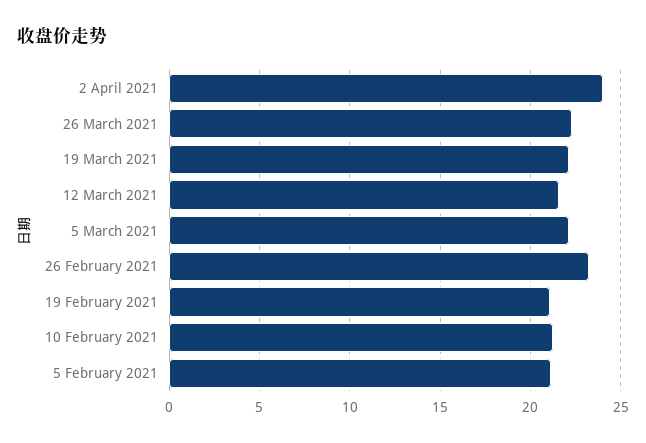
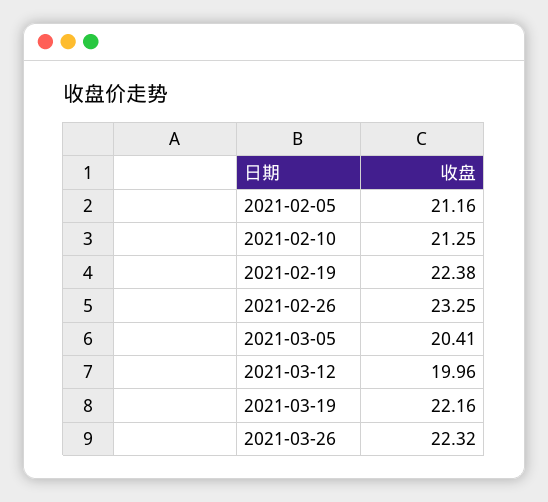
  {
-   "2 April 2021": 24,
    "26 March 2021": 22.32,
    "19 March 2021": 22.16,
-   "12 March 2021": 21.5,
+   "12 March 2021": 19.96,
-   "5 March 2021": 22,
+   "5 March 2021": 20.41,
    "26 February 2021": 23.25,
-   "19 February 2021": 21,
+   "19 February 2021": 22.38,
    "10 February 2021": 21.25,
    "5 February 2021": 21.16
  }

